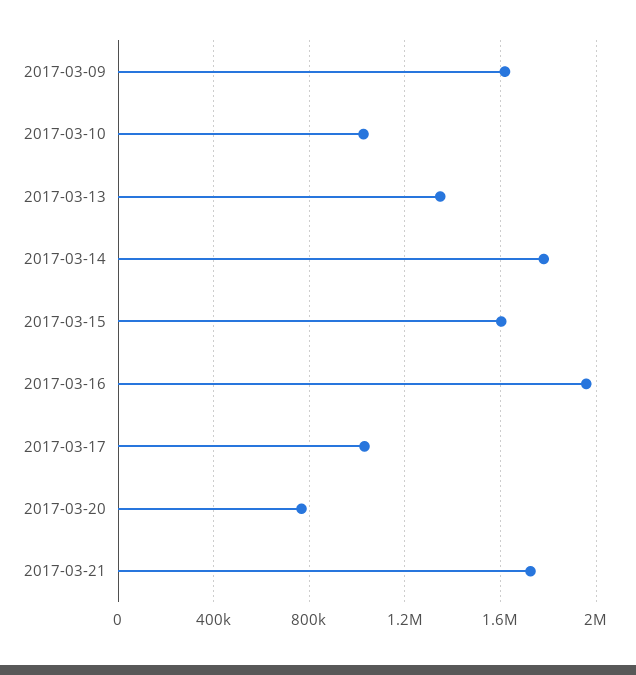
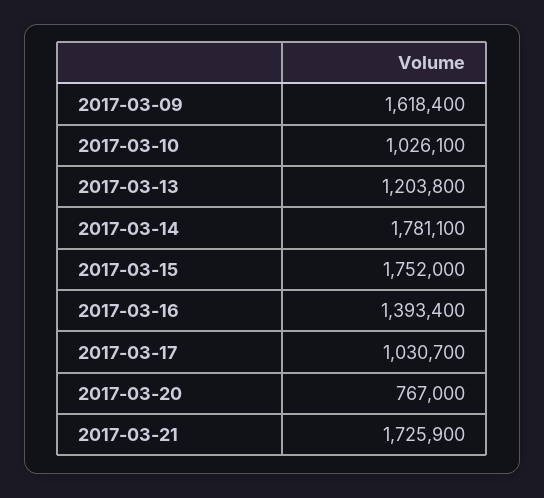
  {
    "2017-03-09": 1618400,
    "2017-03-10": 1026100,
-   "2017-03-13": 1350000,
+   "2017-03-13": 1203800,
    "2017-03-14": 1781100,
-   "2017-03-15": 1600000,
+   "2017-03-15": 1752000,
-   "2017-03-16": 1950000,
+   "2017-03-16": 1393400,
    "2017-03-17": 1030700,
    "2017-03-20": 767000,
    "2017-03-21": 1725900
  }

